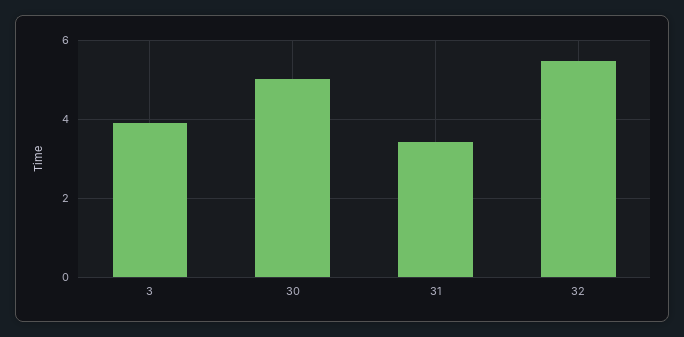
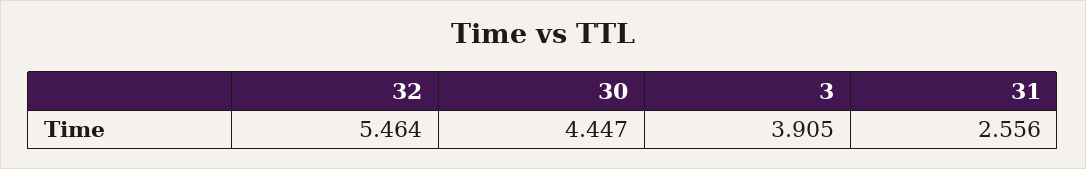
  {
    "3": 3.905,
-   "30": 5,
+   "30": 4.447,
-   "31": 3.4,
+   "31": 2.556,
    "32": 5.464
  }

